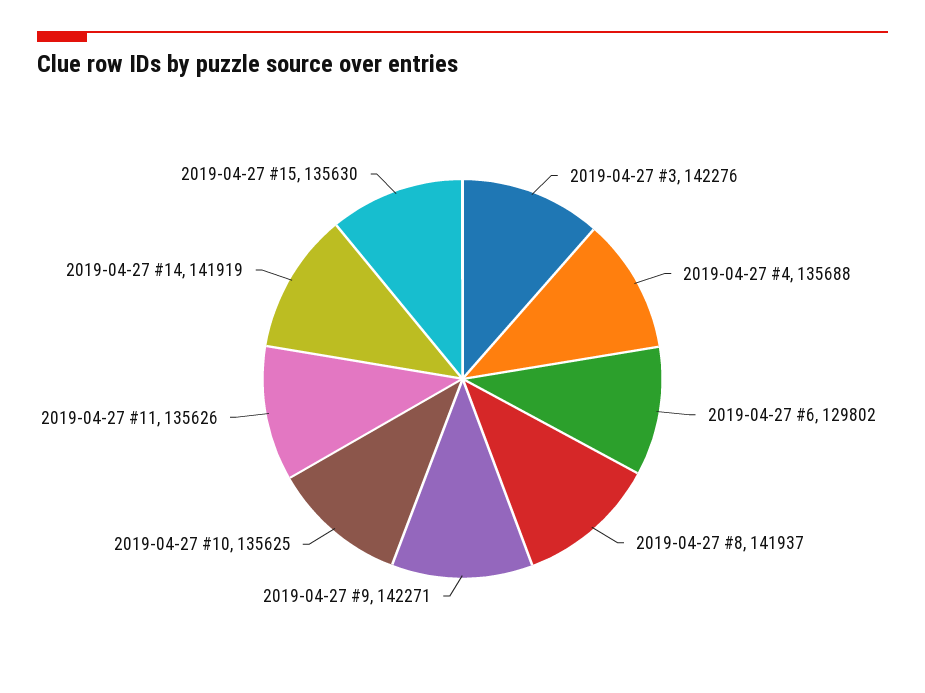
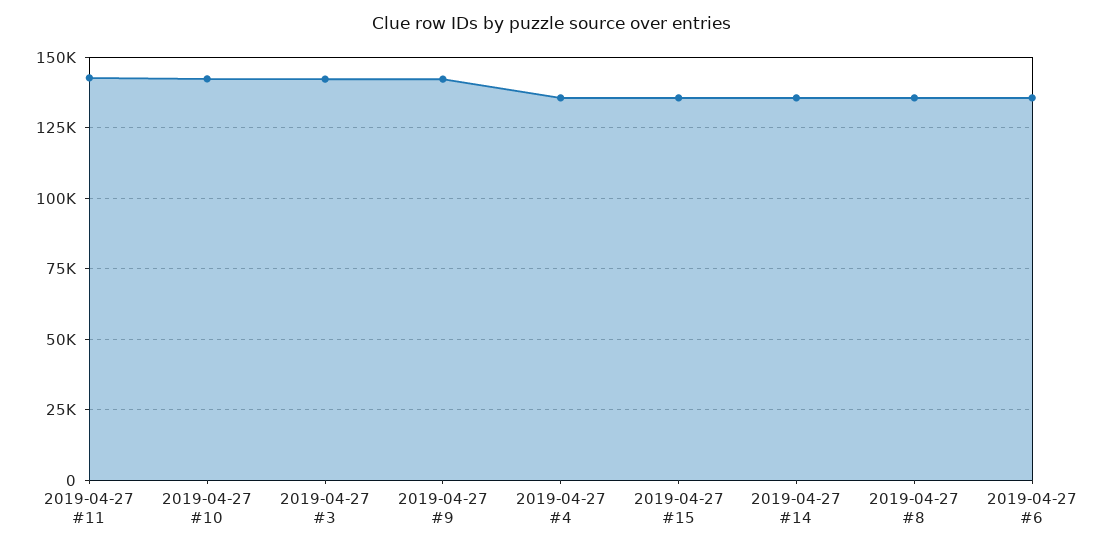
  {
    "2019-04-27 #3": 142276,
    "2019-04-27 #4": 135688,
-   "2019-04-27 #6": 129802,
+   "2019-04-27 #6": 135000,
-   "2019-04-27 #8": 141937,
+   "2019-04-27 #8": 135000,
    "2019-04-27 #9": 142271,
-   "2019-04-27 #10": 135625,
+   "2019-04-27 #10": 142500,
-   "2019-04-27 #11": 135626,
+   "2019-04-27 #11": 142500,
-   "2019-04-27 #14": 141919,
+   "2019-04-27 #14": 135000,
    "2019-04-27 #15": 135630
  }

